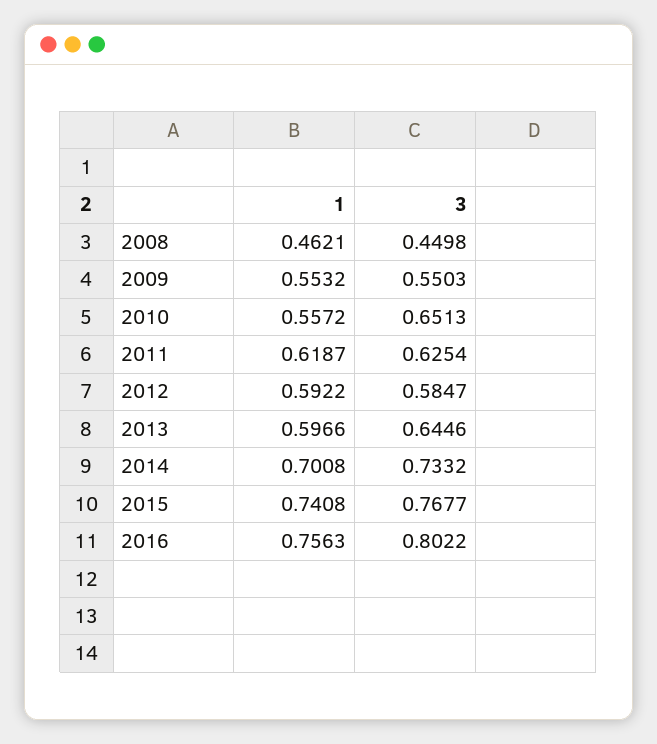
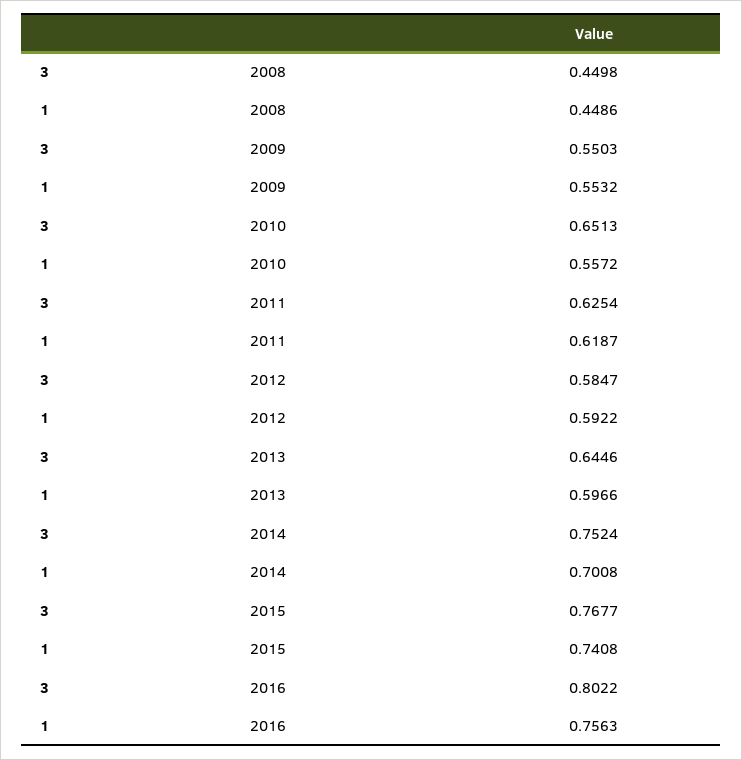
  {
    "1": {
-     "2008": 0.4621,
+     "2008": 0.4486,
      "2009": 0.5532,
      "2010": 0.5572,
      "2011": 0.6187,
      "2012": 0.5922,
      "2013": 0.5966,
      "2014": 0.7008,
      "2015": 0.7408,
      "2016": 0.7563
    },
    "3": {
      "2008": 0.4498,
      "2009": 0.5503,
      "2010": 0.6513,
      "2011": 0.6254,
      "2012": 0.5847,
      "2013": 0.6446,
-     "2014": 0.7332,
+     "2014": 0.7524,
      "2015": 0.7677,
      "2016": 0.8022
    }
  }

